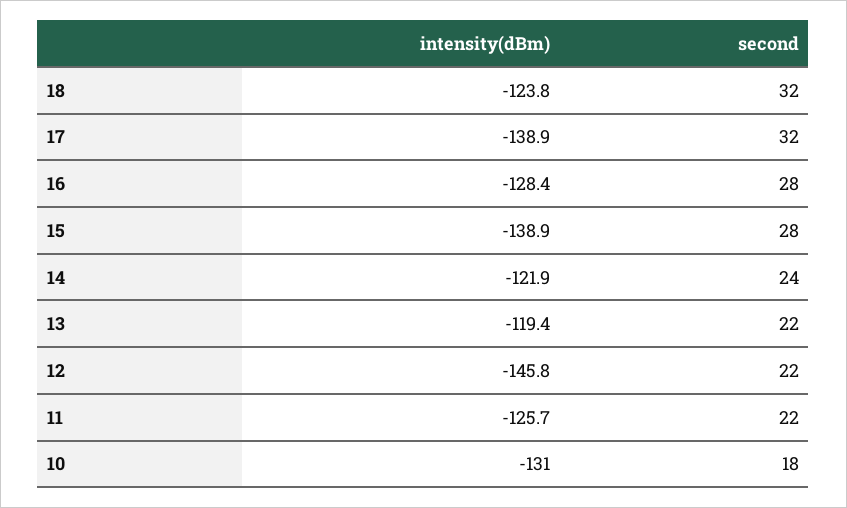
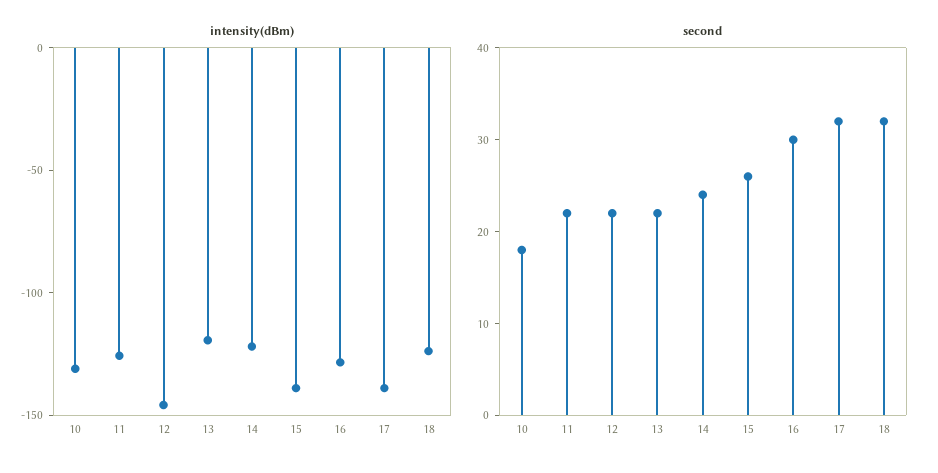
  {
    "intensity(dBm)": {
      "18": -123.8,
      "17": -138.9,
      "16": -128.4,
      "15": -138.9,
      "14": -121.9,
      "13": -119.4,
      "12": -145.8,
      "11": -125.7,
      "10": -131
    },
    "second": {
      "18": 32,
      "17": 32,
-     "16": 28,
+     "16": 30,
-     "15": 28,
+     "15": 26,
      "14": 24,
      "13": 22,
      "12": 22,
      "11": 22,
      "10": 18
    }
  }

